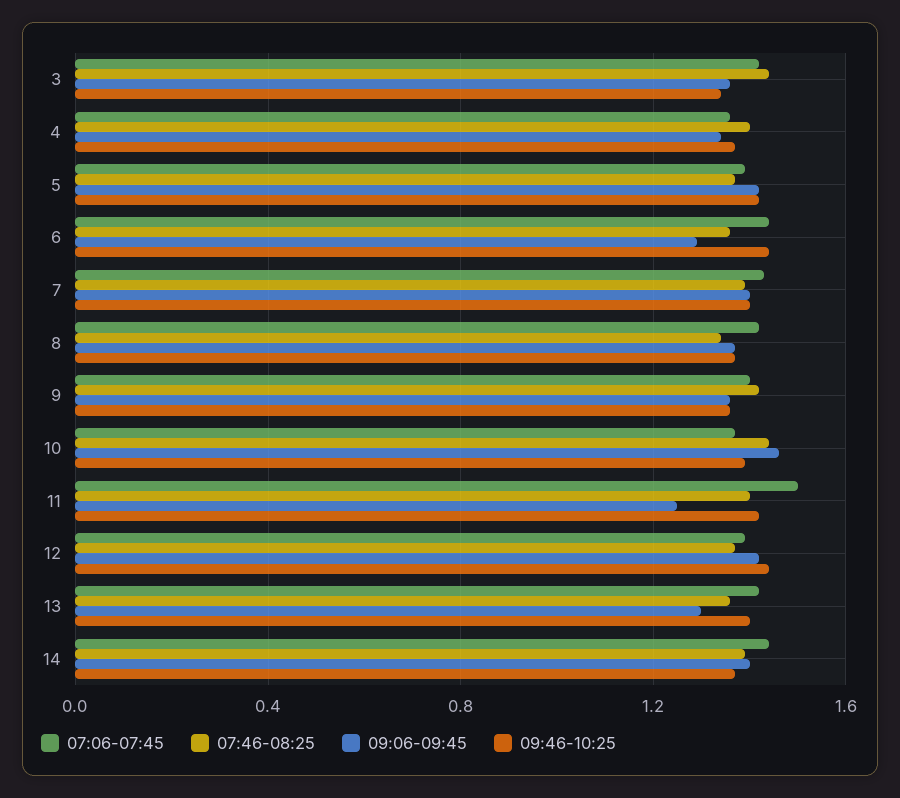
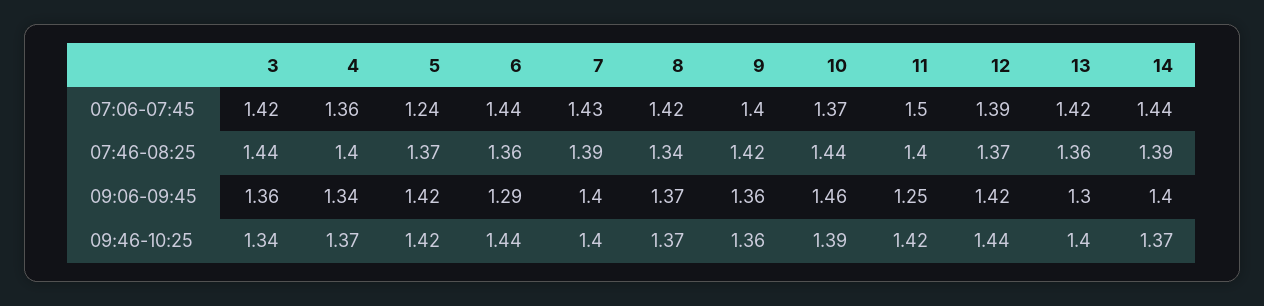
  {
    "07:06-07:45": {
      "3": 1.42,
      "4": 1.36,
-     "5": 1.4,
+     "5": 1.24,
      "6": 1.44,
      "7": 1.43,
      "8": 1.42,
      "9": 1.4,
      "10": 1.37,
      "11": 1.5,
      "12": 1.39,
      "13": 1.42,
      "14": 1.44
    },
    "07:46-08:25": {
      "3": 1.44,
      "4": 1.4,
      "5": 1.37,
      "6": 1.36,
      "7": 1.39,
      "8": 1.34,
      "9": 1.42,
      "10": 1.44,
      "11": 1.4,
      "12": 1.37,
      "13": 1.36,
      "14": 1.39
    },
    "09:06-09:45": {
      "3": 1.36,
      "4": 1.34,
      "5": 1.42,
      "6": 1.29,
      "7": 1.4,
      "8": 1.37,
      "9": 1.36,
      "10": 1.46,
      "11": 1.25,
      "12": 1.42,
      "13": 1.3,
      "14": 1.4
    },
    "09:46-10:25": {
      "3": 1.34,
      "4": 1.37,
      "5": 1.42,
      "6": 1.44,
      "7": 1.4,
      "8": 1.37,
      "9": 1.36,
      "10": 1.39,
      "11": 1.42,
      "12": 1.44,
      "13": 1.4,
      "14": 1.37
    }
  }

